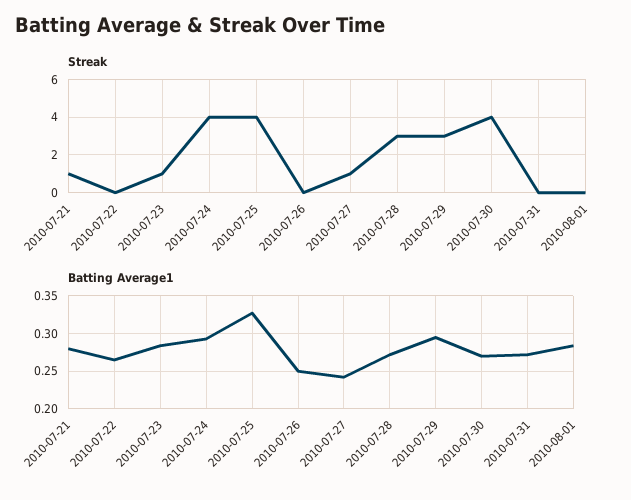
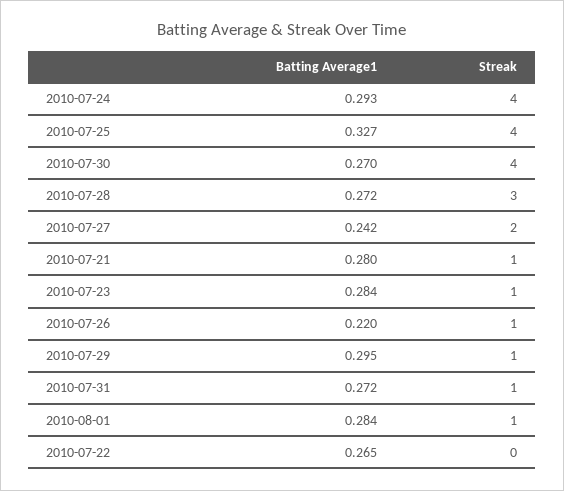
  {
    "Streak": {
      "2010-07-21": 1,
      "2010-07-22": 0,
      "2010-07-23": 1,
      "2010-07-24": 4,
      "2010-07-25": 4,
-     "2010-07-26": 0,
+     "2010-07-26": 1,
-     "2010-07-27": 1,
+     "2010-07-27": 2,
      "2010-07-28": 3,
-     "2010-07-29": 3,
+     "2010-07-29": 1,
      "2010-07-30": 4,
-     "2010-07-31": 0,
+     "2010-07-31": 1,
-     "2010-08-01": 0
+     "2010-08-01": 1
    },
    "Batting Average1": {
      "2010-07-21": 0.28,
      "2010-07-22": 0.265,
      "2010-07-23": 0.284,
      "2010-07-24": 0.293,
      "2010-07-25": 0.327,
-     "2010-07-26": 0.25,
+     "2010-07-26": 0.22,
      "2010-07-27": 0.242,
      "2010-07-28": 0.272,
      "2010-07-29": 0.295,
      "2010-07-30": 0.27,
      "2010-07-31": 0.272,
      "2010-08-01": 0.284
    }
  }

